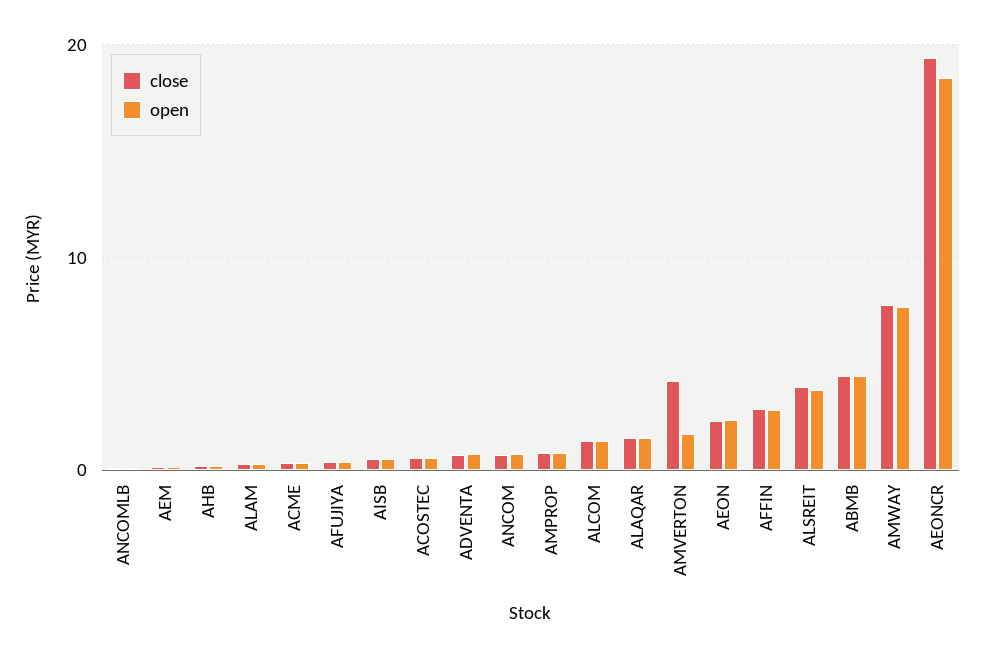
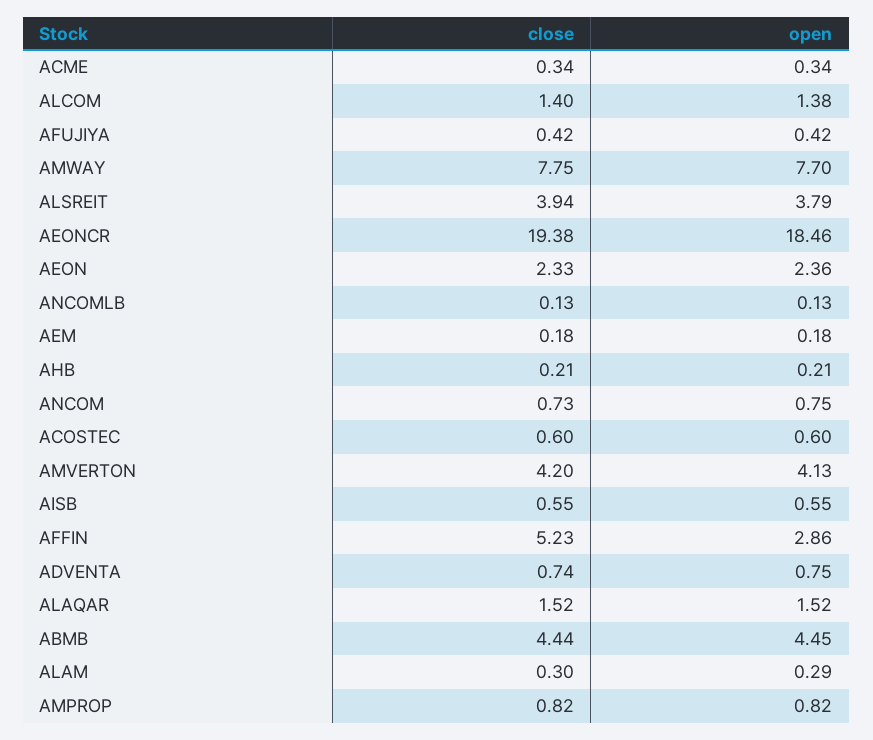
  {
    "close": {
      "ANCOMLB": 0.13,
      "AEM": 0.18,
      "AHB": 0.21,
      "ALAM": 0.3,
      "ACME": 0.34,
      "AFUJIYA": 0.42,
      "AISB": 0.55,
      "ACOSTEC": 0.6,
      "ADVENTA": 0.74,
      "ANCOM": 0.73,
      "AMPROP": 0.82,
      "ALCOM": 1.4,
      "ALAQAR": 1.52,
      "AMVERTON": 4.2,
      "AEON": 2.33,
-     "AFFIN": 3,
+     "AFFIN": 5.23,
      "ALSREIT": 3.94,
      "ABMB": 4.44,
      "AMWAY": 7.75,
      "AEONCR": 19.38
    },
    "open": {
      "ANCOMLB": 0.13,
      "AEM": 0.18,
      "AHB": 0.21,
      "ALAM": 0.29,
      "ACME": 0.34,
      "AFUJIYA": 0.42,
      "AISB": 0.55,
      "ACOSTEC": 0.6,
      "ADVENTA": 0.75,
      "ANCOM": 0.75,
      "AMPROP": 0.82,
      "ALCOM": 1.38,
      "ALAQAR": 1.52,
-     "AMVERTON": 2,
+     "AMVERTON": 4.13,
      "AEON": 2.36,
      "AFFIN": 2.86,
      "ALSREIT": 3.79,
      "ABMB": 4.45,
      "AMWAY": 7.7,
      "AEONCR": 18.46
    }
  }

